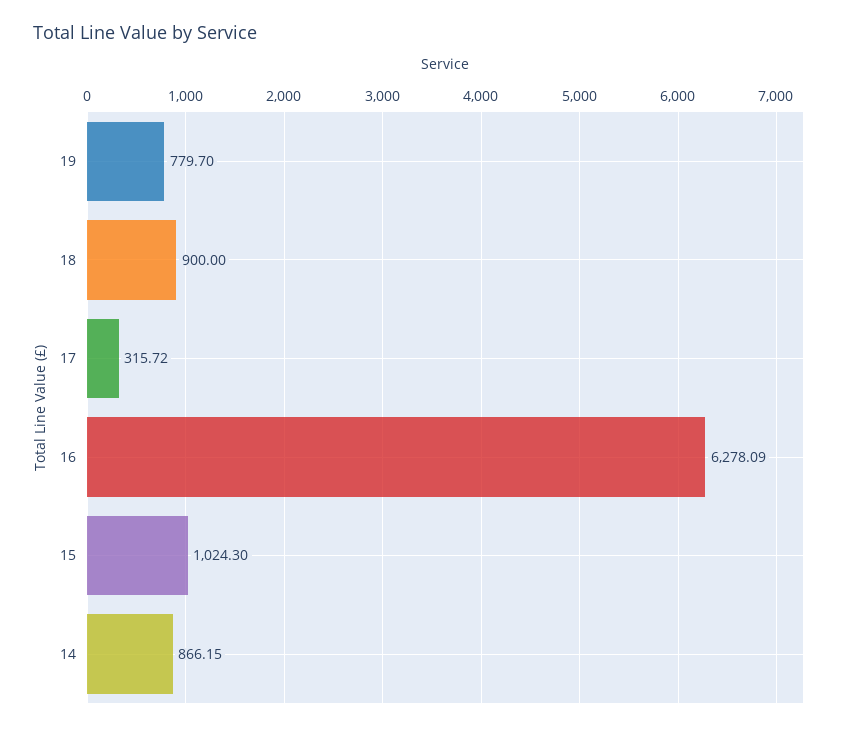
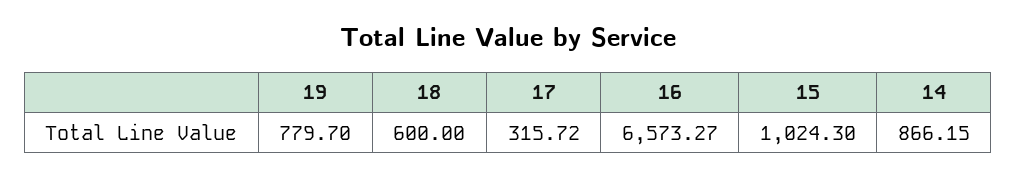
  {
    "19": 779.7,
-   "18": 900,
+   "18": 600,
    "17": 315.72,
-   "16": 6278.09,
+   "16": 6573.27,
    "15": 1024.3,
    "14": 866.15
  }

